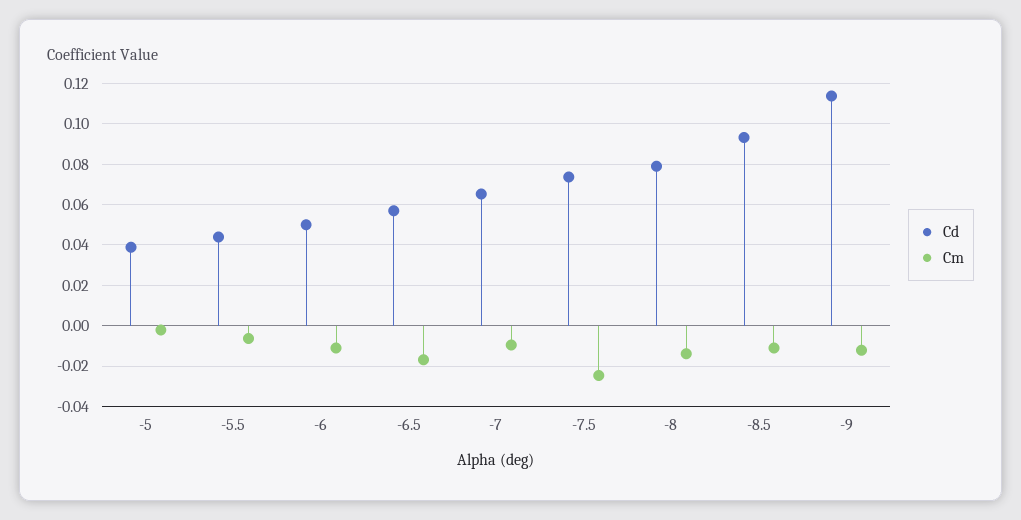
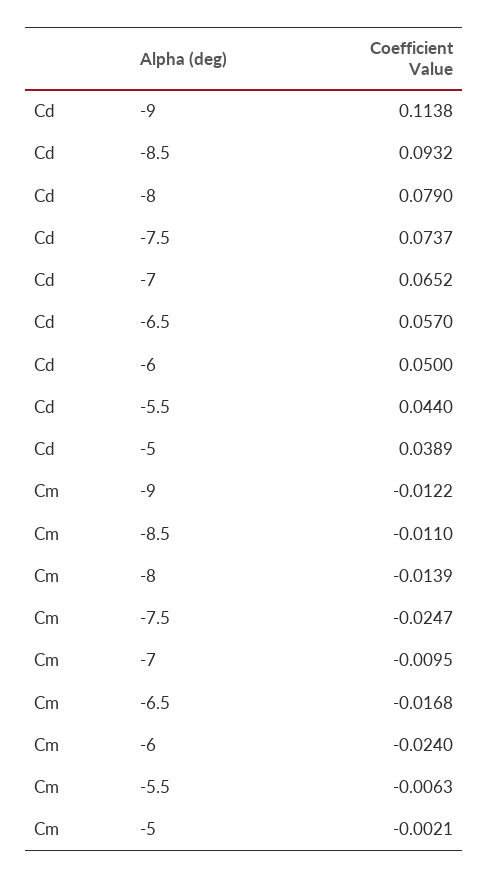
  {
    "Cd": {
      "-5": 0.0389,
      "-5.5": 0.044,
      "-6": 0.05,
      "-6.5": 0.057,
      "-7": 0.0652,
      "-7.5": 0.0737,
      "-8": 0.079,
      "-8.5": 0.0932,
      "-9": 0.1138
    },
    "Cm": {
      "-5": -0.0021,
      "-5.5": -0.0063,
-     "-6": -0.01,
+     "-6": -0.024,
      "-6.5": -0.0168,
      "-7": -0.0095,
      "-7.5": -0.0247,
      "-8": -0.0139,
      "-8.5": -0.011,
      "-9": -0.0122
    }
  }

